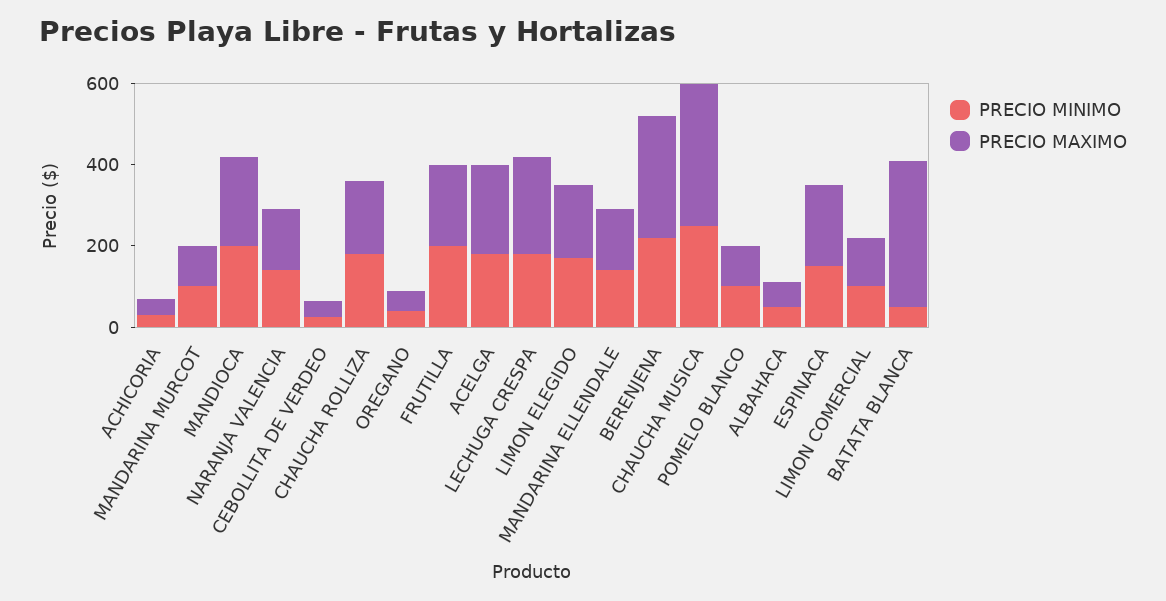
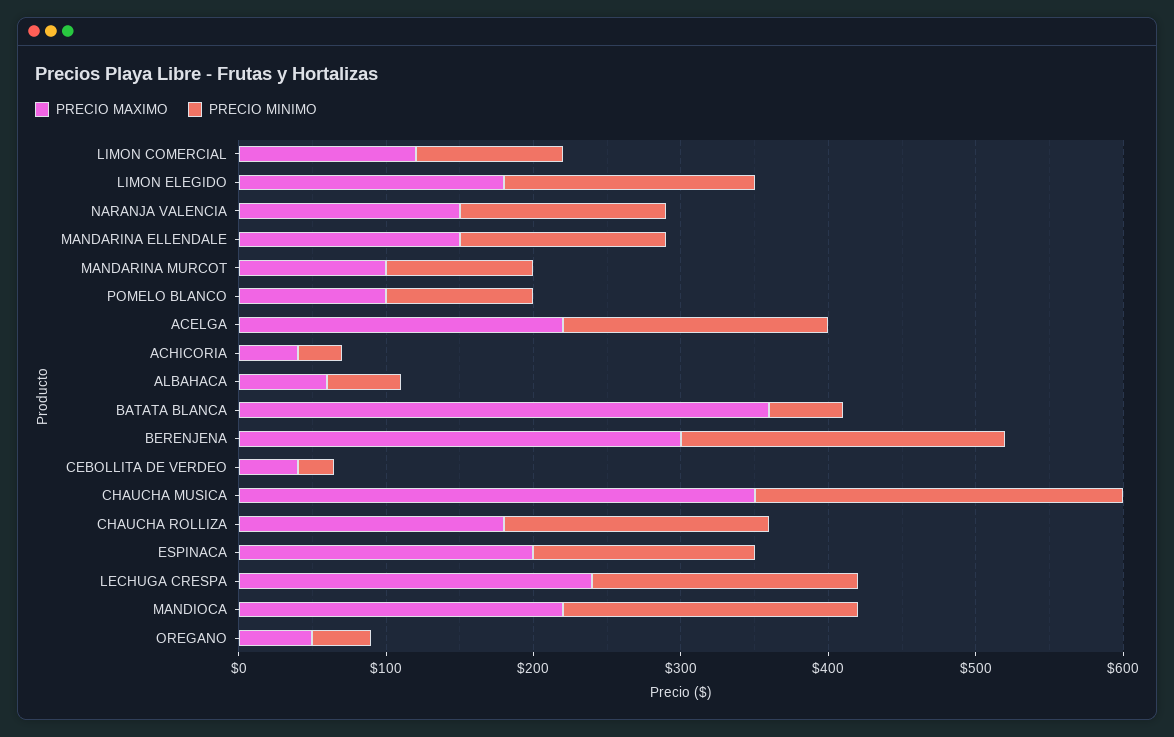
  {
    "PRECIO MINIMO": {
      "ACHICORIA": 40,
      "MANDARINA MURCOT": 100,
      "MANDIOCA": 200,
      "NARANJA VALENCIA": 140,
      "CEBOLLITA DE VERDEO": 20,
      "CHAUCHA ROLLIZA": 180,
      "OREGANO": 40,
-     "FRUTILLA": 200,
      "ACELGA": 180,
      "LECHUGA CRESPA": 180,
      "LIMON ELEGIDO": 180,
      "MANDARINA ELLENDALE": 140,
      "BERENJENA": 220,
      "CHAUCHA MUSICA": 260,
      "POMELO BLANCO": 100,
      "ALBAHACA": 60,
      "ESPINACA": 160,
      "LIMON COMERCIAL": 100,
      "BATATA BLANCA": 60
    },
    "PRECIO MAXIMO": {
      "ACHICORIA": 40,
      "MANDARINA MURCOT": 100,
      "MANDIOCA": 220,
      "NARANJA VALENCIA": 160,
      "CEBOLLITA DE VERDEO": 40,
      "CHAUCHA ROLLIZA": 180,
      "OREGANO": 60,
-     "FRUTILLA": 200,
      "ACELGA": 220,
      "LECHUGA CRESPA": 240,
      "LIMON ELEGIDO": 180,
      "MANDARINA ELLENDALE": 160,
      "BERENJENA": 300,
      "CHAUCHA MUSICA": 360,
      "POMELO BLANCO": 100,
      "ALBAHACA": 60,
      "ESPINACA": 200,
      "LIMON COMERCIAL": 120,
      "BATATA BLANCA": 360
    }
  }

